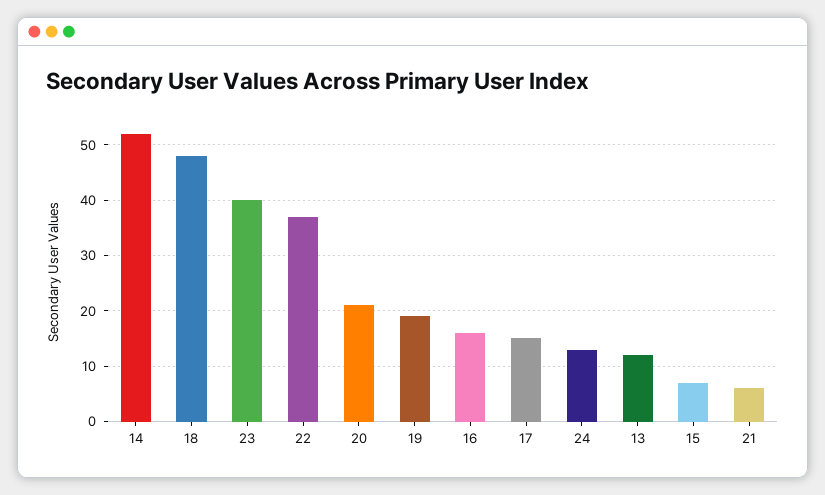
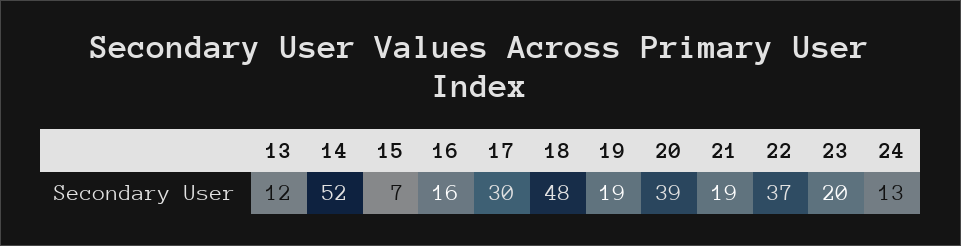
  {
    "14": 52,
    "18": 48,
-   "23": 40,
+   "23": 20,
    "22": 37,
-   "20": 20,
+   "20": 39,
    "19": 19,
    "16": 16,
-   "17": 15,
+   "17": 30,
    "24": 13,
    "13": 12,
    "15": 7,
-   "21": 5
+   "21": 19
  }

